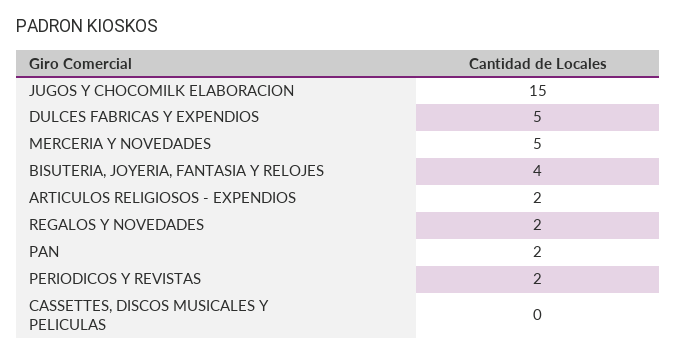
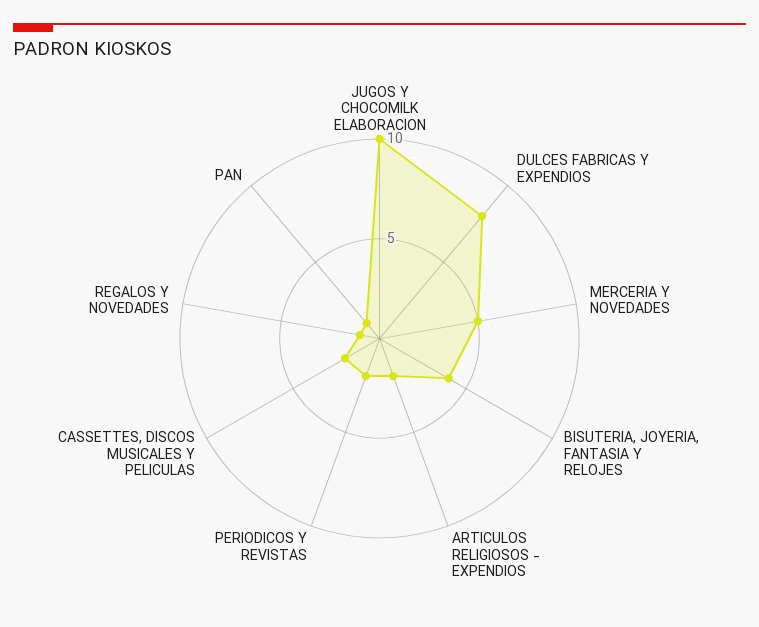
  {
-   "JUGOS Y CHOCOMILK ELABORACION": 15,
+   "JUGOS Y CHOCOMILK ELABORACION": 10,
-   "DULCES FABRICAS Y EXPENDIOS": 5,
+   "DULCES FABRICAS Y EXPENDIOS": 8,
    "MERCERIA Y NOVEDADES": 5,
    "BISUTERIA, JOYERIA, FANTASIA Y RELOJES": 4,
    "ARTICULOS RELIGIOSOS - EXPENDIOS": 2,
-   "REGALOS Y NOVEDADES": 2,
+   "REGALOS Y NOVEDADES": 1,
-   "PAN": 2,
+   "PAN": 1,
    "PERIODICOS Y REVISTAS": 2,
-   "CASSETTES, DISCOS MUSICALES Y PELICULAS": 0
+   "CASSETTES, DISCOS MUSICALES Y PELICULAS": 2
  }

